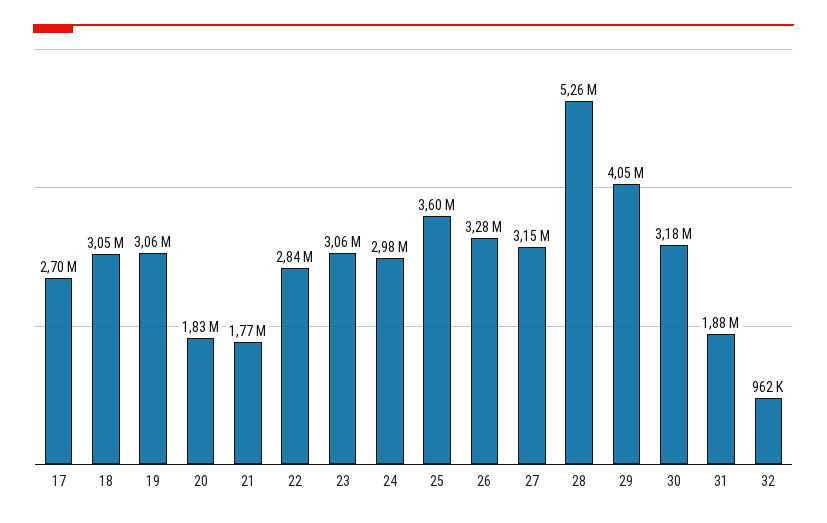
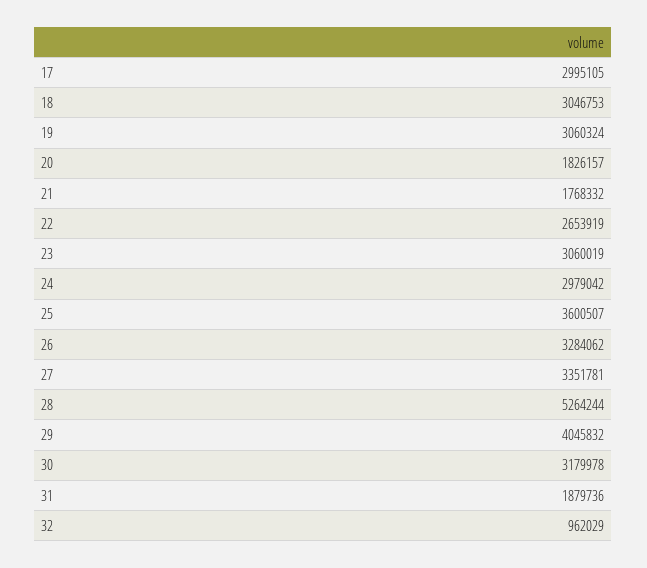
  {
-   "17": 2700000,
+   "17": 2995105,
    "18": 3046753,
    "19": 3060324,
    "20": 1826157,
    "21": 1768332,
-   "22": 2840000,
+   "22": 2653919,
    "23": 3060019,
    "24": 2979042,
    "25": 3600507,
    "26": 3284062,
-   "27": 3150000,
+   "27": 3351781,
    "28": 5264244,
    "29": 4045832,
    "30": 3179978,
    "31": 1879736,
    "32": 962029
  }

